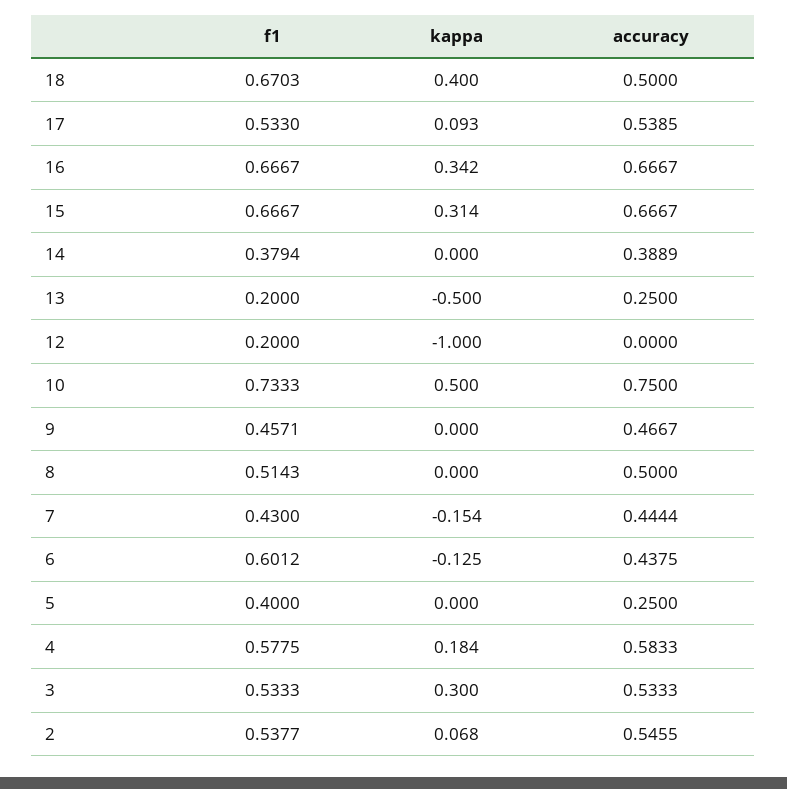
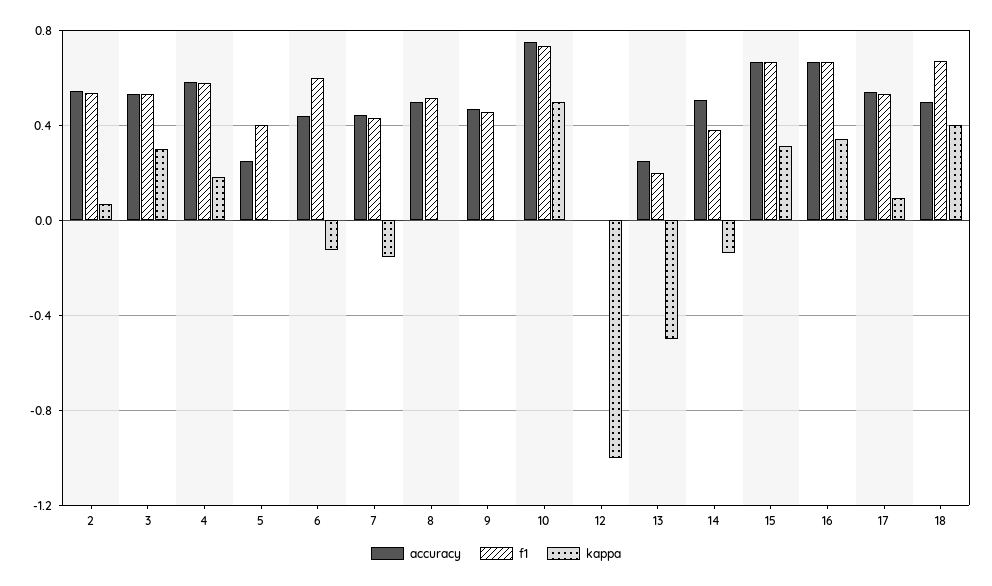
  {
    "f1": {
      "18": 0.6703,
      "17": 0.533,
      "16": 0.6667,
      "15": 0.6667,
      "14": 0.3794,
      "13": 0.2,
-     "12": 0.2,
+     "12": 0,
      "10": 0.7333,
      "9": 0.4571,
      "8": 0.5143,
      "7": 0.43,
      "6": 0.6012,
      "5": 0.4,
      "4": 0.5775,
      "3": 0.5333,
      "2": 0.5377
    },
    "kappa": {
      "18": 0.4,
      "17": 0.093,
      "16": 0.342,
      "15": 0.314,
-     "14": 0,
+     "14": -0.15,
      "13": -0.5,
      "12": -1,
      "10": 0.5,
      "9": 0,
      "8": 0,
      "7": -0.154,
      "6": -0.125,
      "5": 0,
      "4": 0.184,
      "3": 0.3,
      "2": 0.068
    },
    "accuracy": {
      "18": 0.5,
      "17": 0.5385,
      "16": 0.6667,
      "15": 0.6667,
-     "14": 0.3889,
+     "14": 0.5,
      "13": 0.25,
      "12": 0,
      "10": 0.75,
      "9": 0.4667,
      "8": 0.5,
      "7": 0.4444,
      "6": 0.4375,
      "5": 0.25,
      "4": 0.5833,
      "3": 0.5333,
      "2": 0.5455
    }
  }

